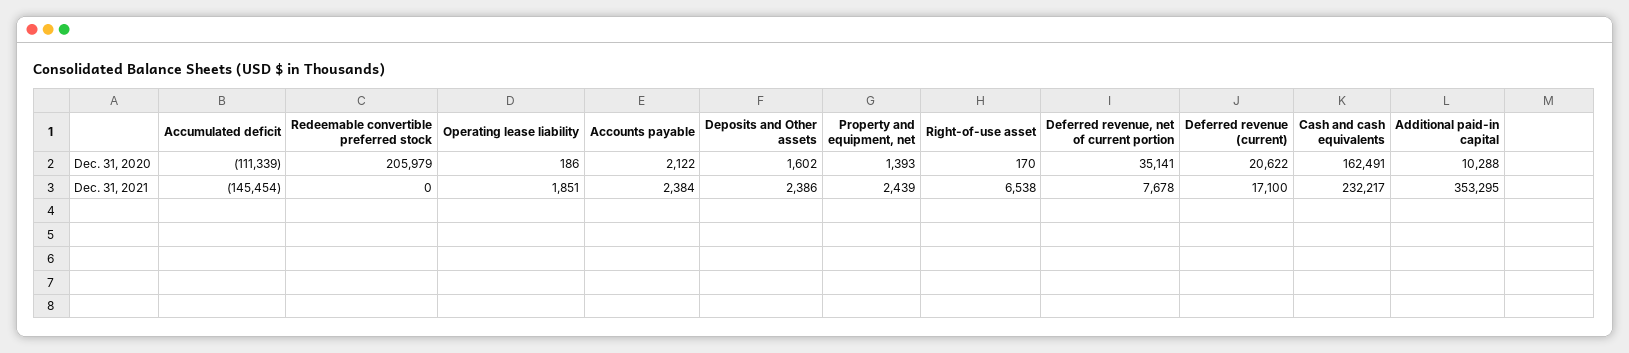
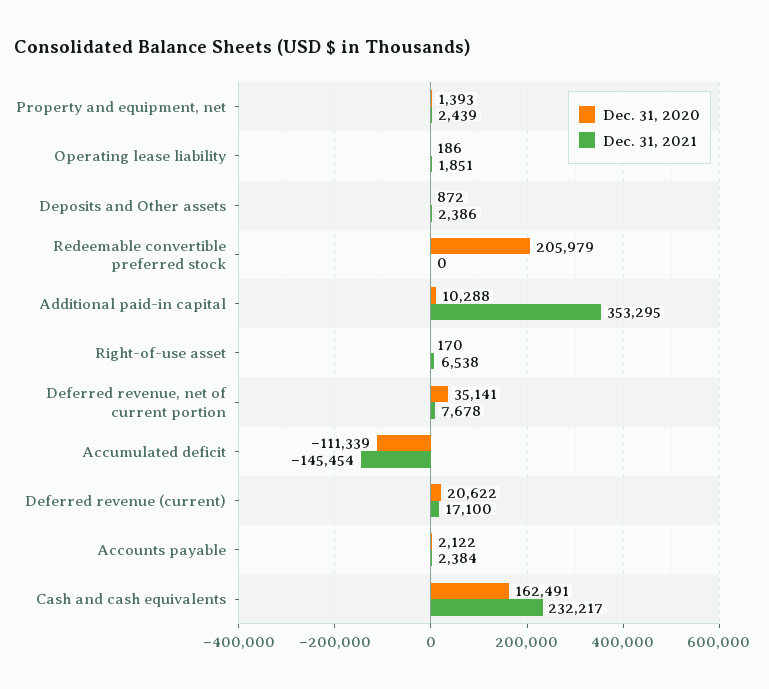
  {
    "Dec. 31, 2020": {
      "Accumulated deficit": -111339,
      "Redeemable convertible preferred stock": 205979,
      "Operating lease liability": 186,
      "Accounts payable": 2122,
-     "Deposits and Other assets": 1602,
+     "Deposits and Other assets": 872,
      "Property and equipment, net": 1393,
      "Right-of-use asset": 170,
      "Deferred revenue, net of current portion": 35141,
      "Deferred revenue (current)": 20622,
      "Cash and cash equivalents": 162491,
      "Additional paid-in capital": 10288
    },
    "Dec. 31, 2021": {
      "Accumulated deficit": -145454,
      "Redeemable convertible preferred stock": 0,
      "Operating lease liability": 1851,
      "Accounts payable": 2384,
      "Deposits and Other assets": 2386,
      "Property and equipment, net": 2439,
      "Right-of-use asset": 6538,
      "Deferred revenue, net of current portion": 7678,
      "Deferred revenue (current)": 17100,
      "Cash and cash equivalents": 232217,
      "Additional paid-in capital": 353295
    }
  }

